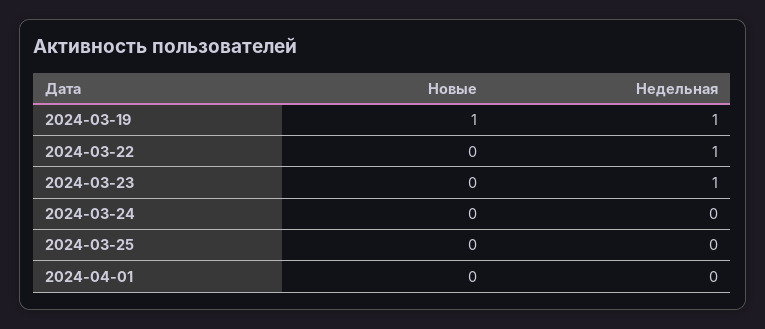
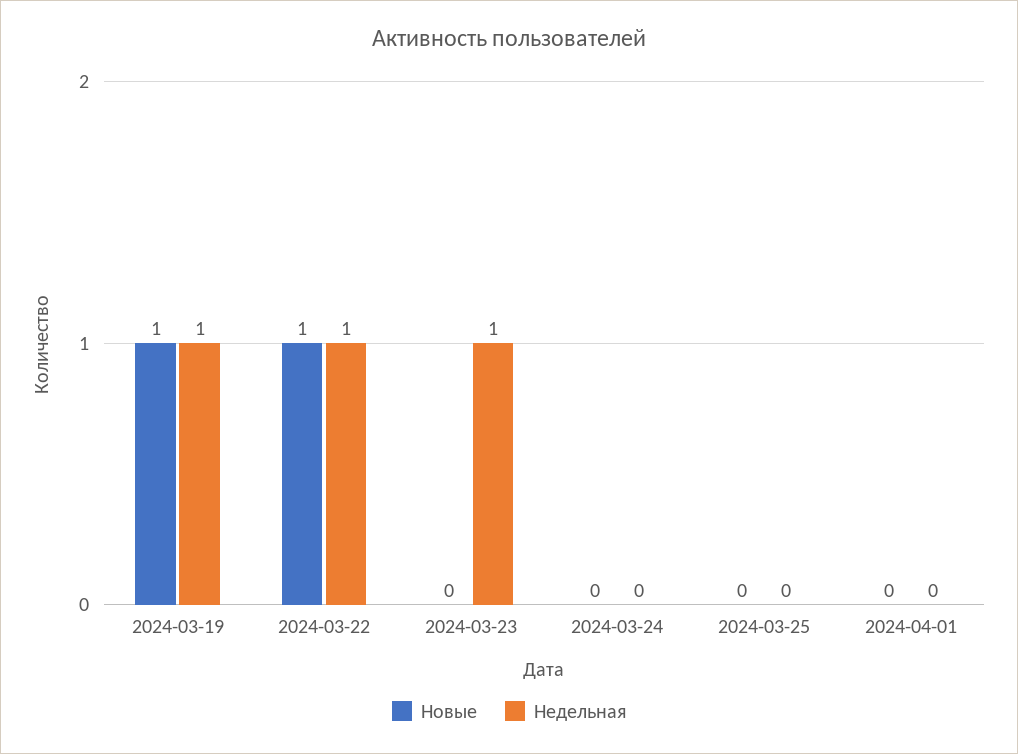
  {
    "Новые": {
      "2024-03-19": 1,
-     "2024-03-22": 0,
+     "2024-03-22": 1,
      "2024-03-23": 0,
      "2024-03-24": 0,
      "2024-03-25": 0,
      "2024-04-01": 0
    },
    "Недельная": {
      "2024-03-19": 1,
      "2024-03-22": 1,
      "2024-03-23": 1,
      "2024-03-24": 0,
      "2024-03-25": 0,
      "2024-04-01": 0
    }
  }

